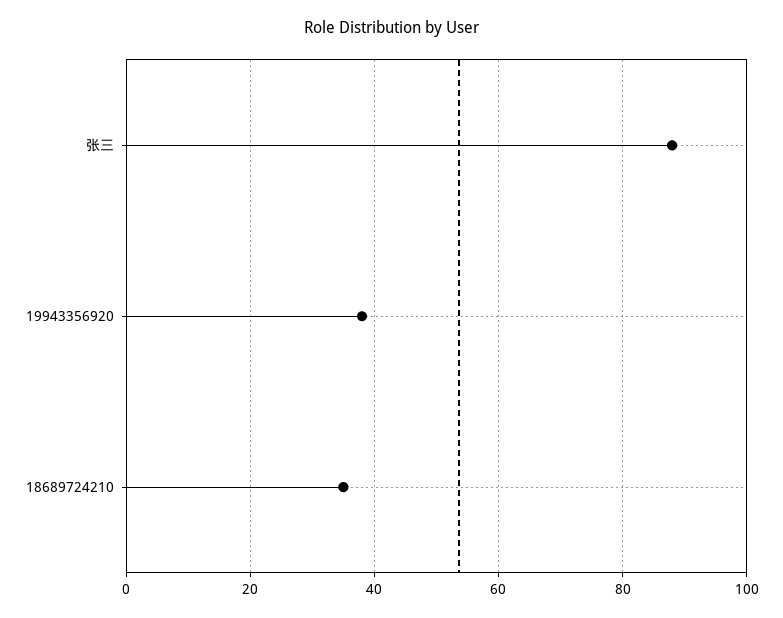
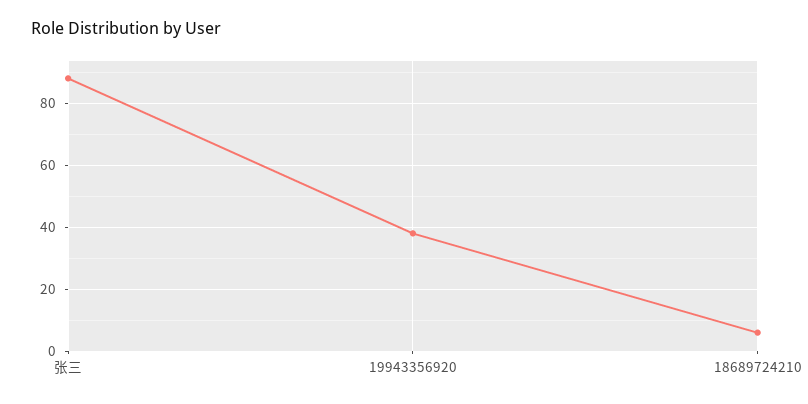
  {
    "张三": 90,
    "19943356920": 40,
-   "18689724210": 35
+   "18689724210": 5
  }

